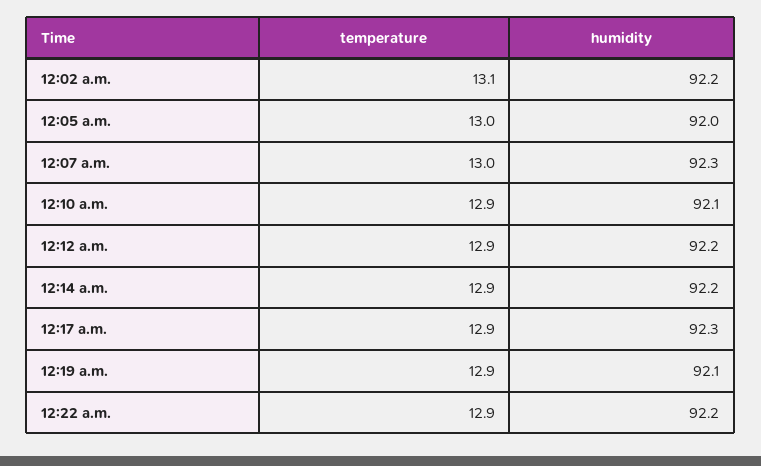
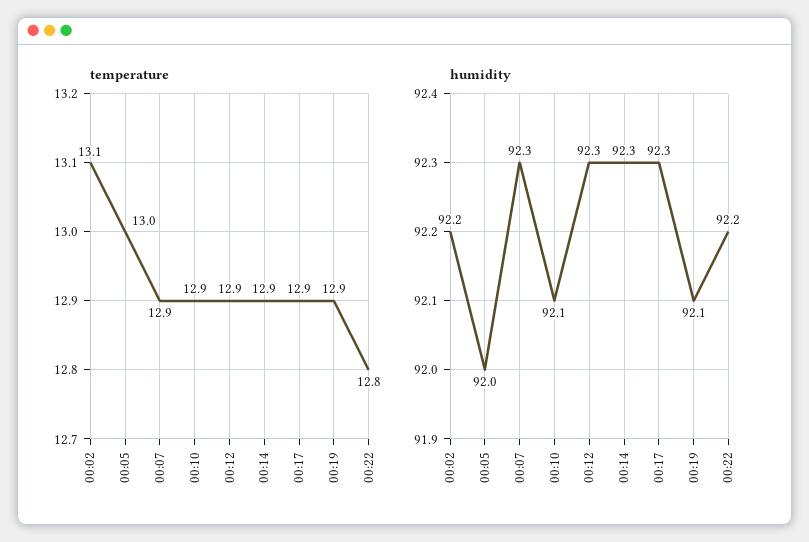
  {
    "temperature": {
      "12:02 a.m.": 13.1,
      "12:05 a.m.": 13,
-     "12:07 a.m.": 13,
+     "12:07 a.m.": 12.9,
      "12:10 a.m.": 12.9,
      "12:12 a.m.": 12.9,
      "12:14 a.m.": 12.9,
      "12:17 a.m.": 12.9,
      "12:19 a.m.": 12.9,
-     "12:22 a.m.": 12.9
+     "12:22 a.m.": 12.8
    },
    "humidity": {
      "12:02 a.m.": 92.2,
      "12:05 a.m.": 92,
      "12:07 a.m.": 92.3,
      "12:10 a.m.": 92.1,
-     "12:12 a.m.": 92.2,
+     "12:12 a.m.": 92.3,
-     "12:14 a.m.": 92.2,
+     "12:14 a.m.": 92.3,
      "12:17 a.m.": 92.3,
      "12:19 a.m.": 92.1,
      "12:22 a.m.": 92.2
    }
  }

